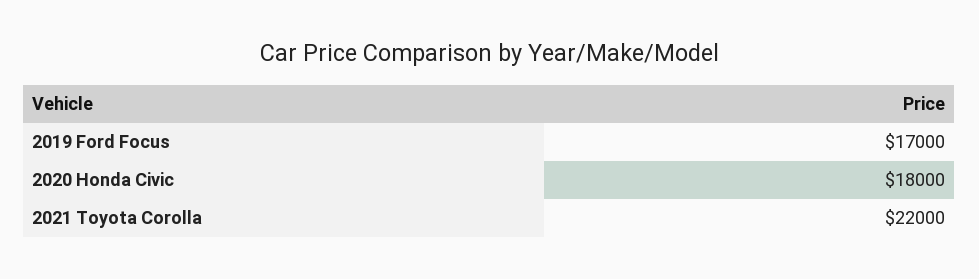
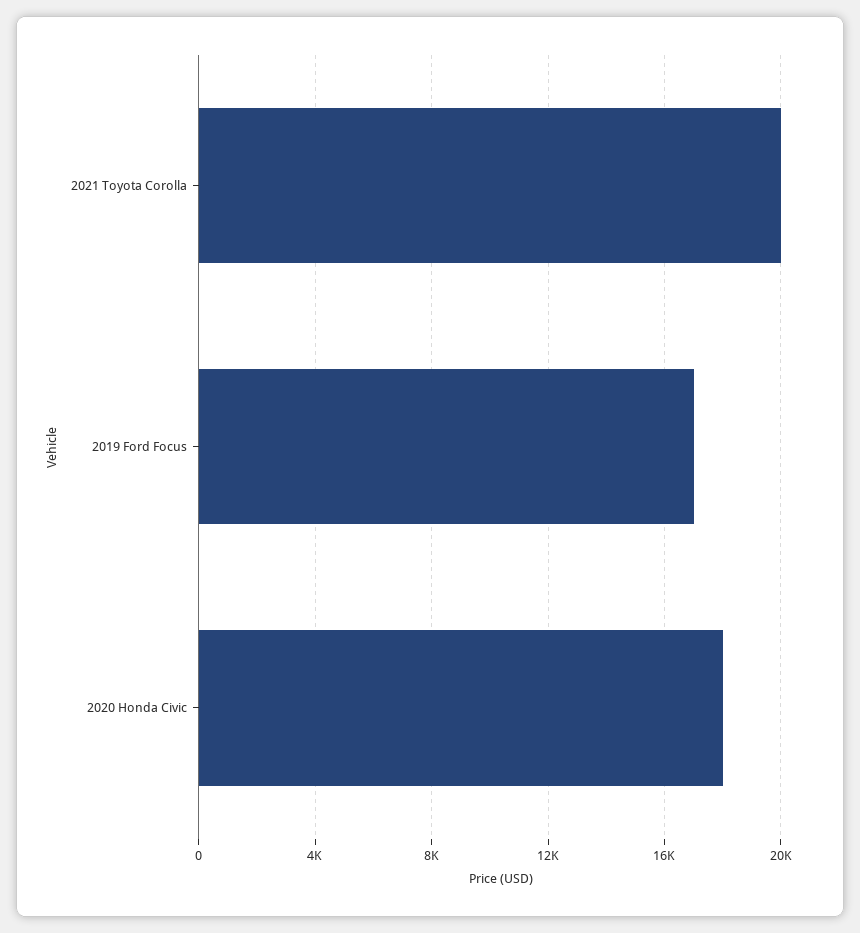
  {
    "2019 Ford Focus": 17000,
    "2020 Honda Civic": 18000,
-   "2021 Toyota Corolla": 22000
+   "2021 Toyota Corolla": 20000
  }

